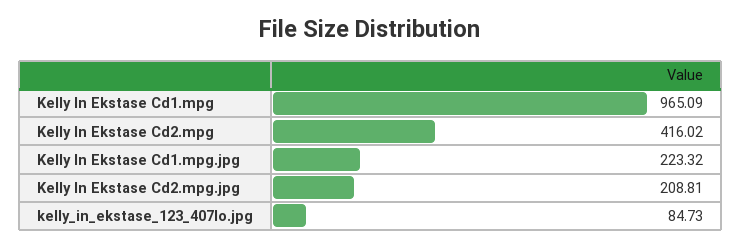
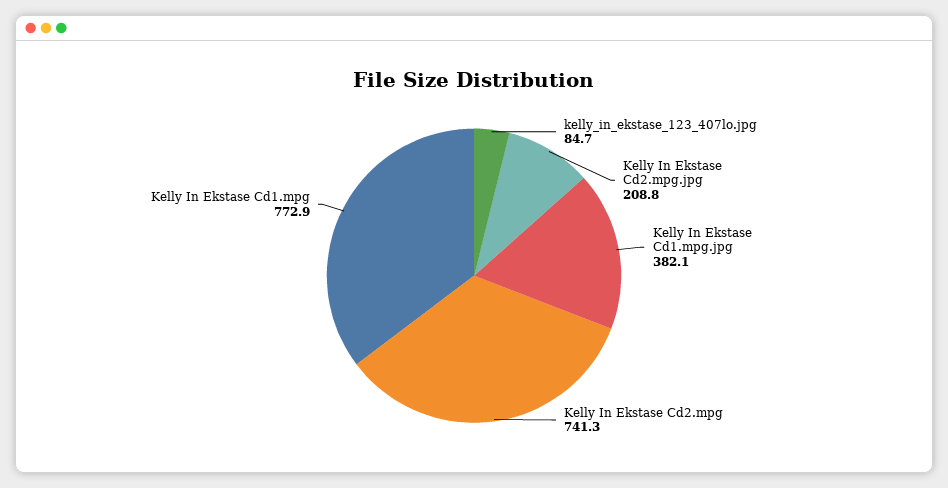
  {
-   "Kelly In Ekstase Cd1.mpg": 965.09,
+   "Kelly In Ekstase Cd1.mpg": 772.9,
-   "Kelly In Ekstase Cd2.mpg": 416.02,
+   "Kelly In Ekstase Cd2.mpg": 741.3,
-   "Kelly In Ekstase Cd1.mpg.jpg": 223.32,
+   "Kelly In Ekstase Cd1.mpg.jpg": 382.1,
    "Kelly In Ekstase Cd2.mpg.jpg": 208.81,
    "kelly_in_ekstase_123_407lo.jpg": 84.73
  }

